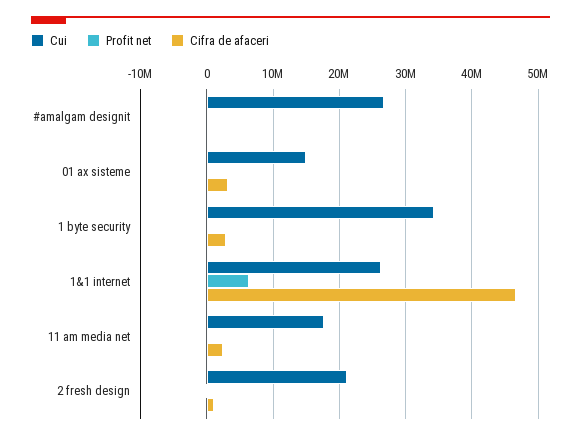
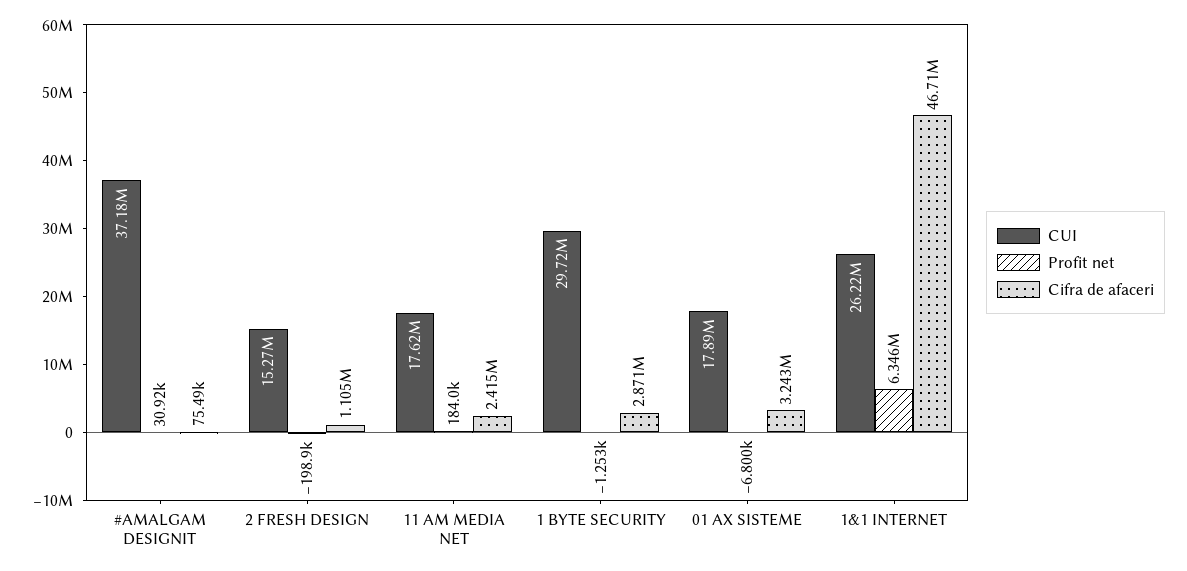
  {
    "Cui": {
-     "#amalgam designit": 27000000,
+     "#amalgam designit": 37180000,
-     "01 ax sisteme": 15000000,
+     "01 ax sisteme": 17890000,
-     "1 byte security": 34000000,
+     "1 byte security": 29720000,
      "1&1 internet": 26220000,
      "11 am media net": 17620000,
-     "2 fresh design": 21000000
+     "2 fresh design": 15270000
    },
    "Profit net": {
      "#amalgam designit": 30920,
      "01 ax sisteme": -6800,
      "1 byte security": -1253,
      "1&1 internet": 6346000,
      "11 am media net": 184000,
      "2 fresh design": -198900
    },
    "Cifra de afaceri": {
      "#amalgam designit": 75490,
      "01 ax sisteme": 3243000,
      "1 byte security": 2871000,
      "1&1 internet": 46710000,
      "11 am media net": 2415000,
      "2 fresh design": 1105000
    }
  }

